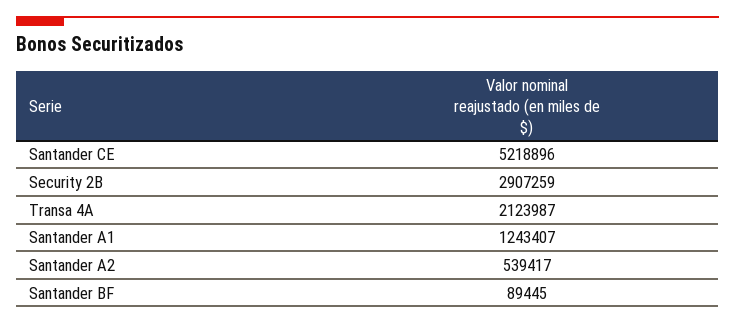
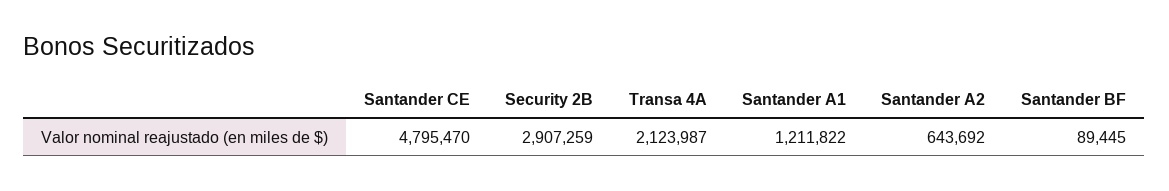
  {
-   "Santander CE": 5218896,
+   "Santander CE": 4795470,
    "Security 2B": 2907259,
    "Transa 4A": 2123987,
-   "Santander A1": 1243407,
+   "Santander A1": 1211822,
-   "Santander A2": 539417,
+   "Santander A2": 643692,
    "Santander BF": 89445
  }

